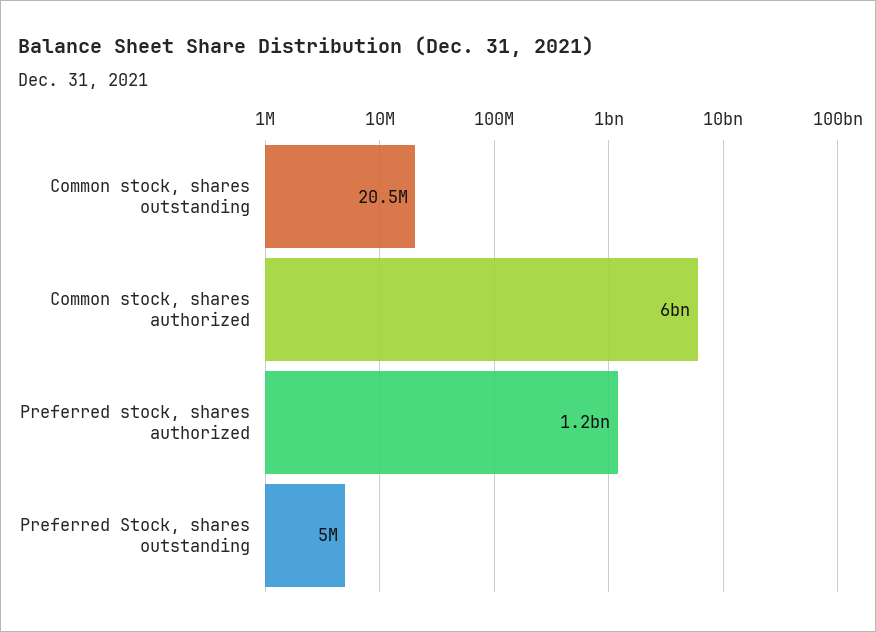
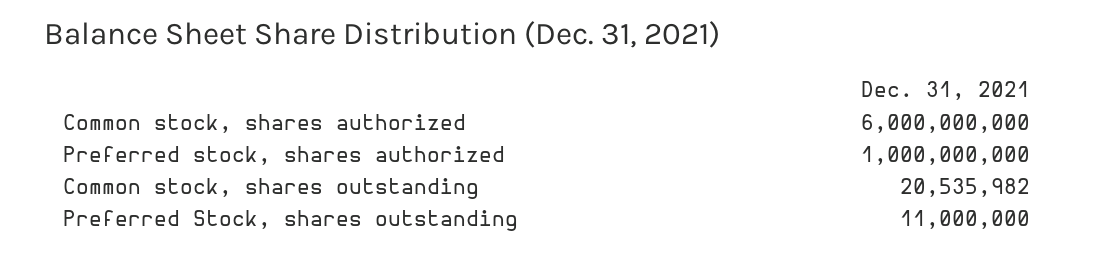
  {
    "Common stock, shares outstanding": 20535982,
    "Common stock, shares authorized": 6000000000,
-   "Preferred stock, shares authorized": 1200000000,
+   "Preferred stock, shares authorized": 1000000000,
-   "Preferred Stock, shares outstanding": 5000000
+   "Preferred Stock, shares outstanding": 11000000
  }

